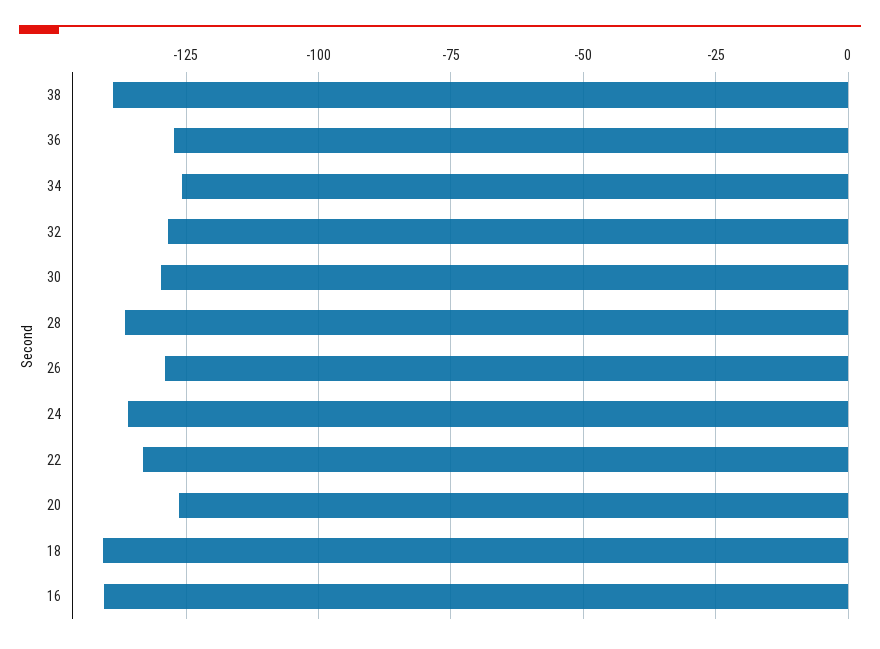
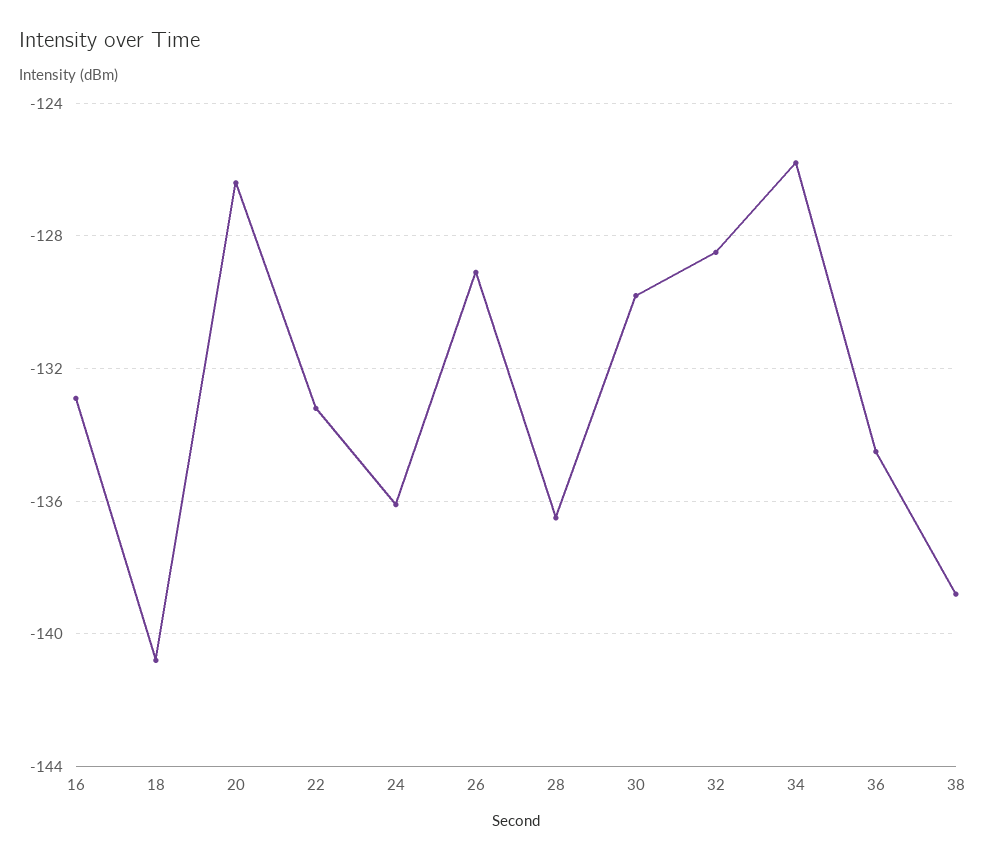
  {
    "38": -139,
-   "36": -127.5,
+   "36": -134.5,
    "34": -126,
    "32": -128.5,
    "30": -130,
    "28": -136.5,
    "26": -129,
    "24": -136,
    "22": -133,
    "20": -126.5,
    "18": -141,
-   "16": -140
+   "16": -133
  }

